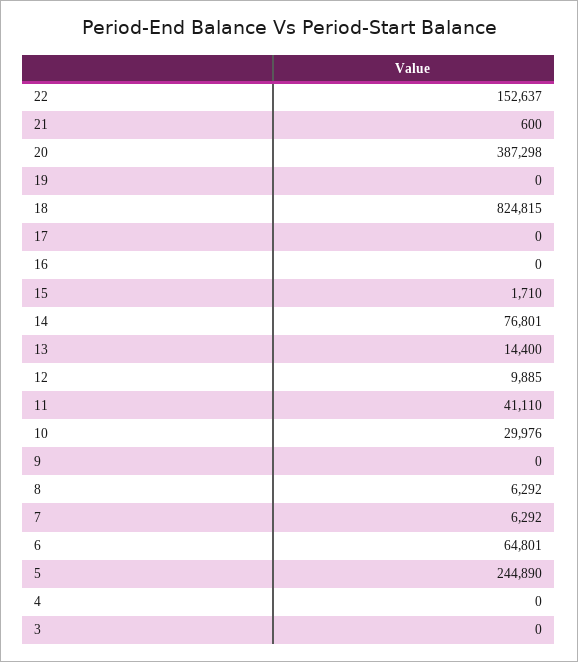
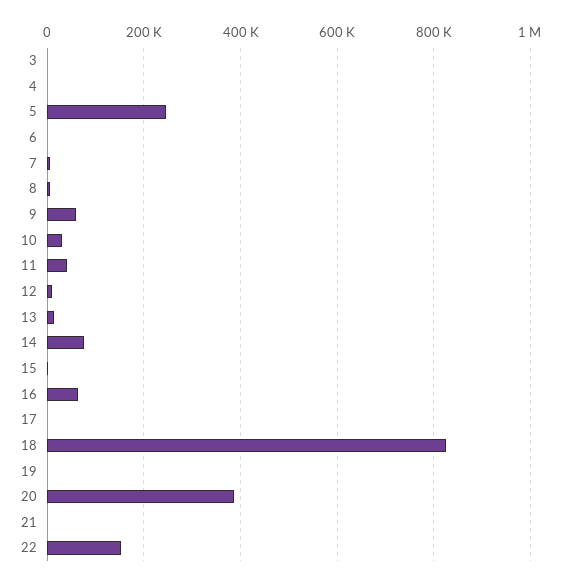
  {
    "22": 152637,
    "21": 600,
    "20": 387298,
    "19": 0,
    "18": 824815,
    "17": 0,
-   "16": 0,
+   "16": 60000,
    "15": 1710,
    "14": 76801,
    "13": 14400,
    "12": 9885,
    "11": 41110,
    "10": 29976,
-   "9": 0,
+   "9": 60000,
    "8": 6292,
    "7": 6292,
-   "6": 64801,
+   "6": 0,
    "5": 244890,
    "4": 0,
    "3": 0
  }

